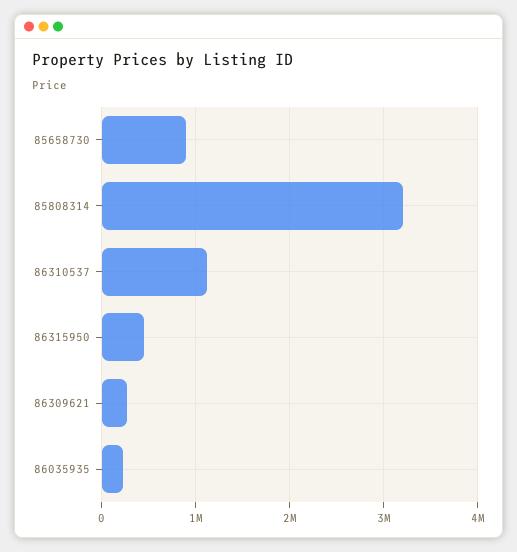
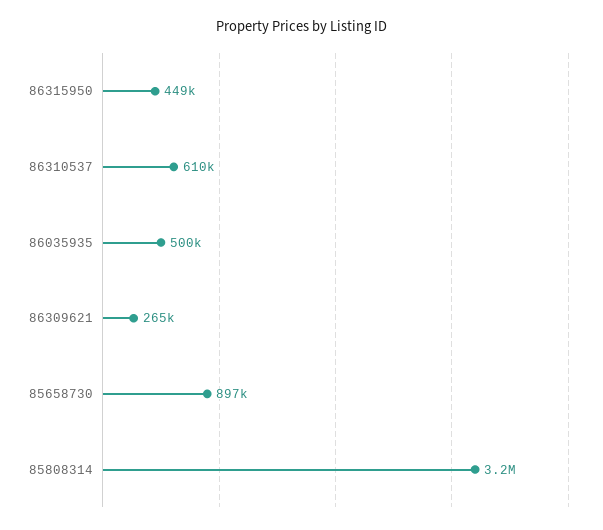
  {
    "85658730": 897000,
    "85808314": 3200000,
-   "86310537": 1100000,
+   "86310537": 610000,
    "86315950": 449000,
    "86309621": 265000,
-   "86035935": 200000
+   "86035935": 500000
  }

